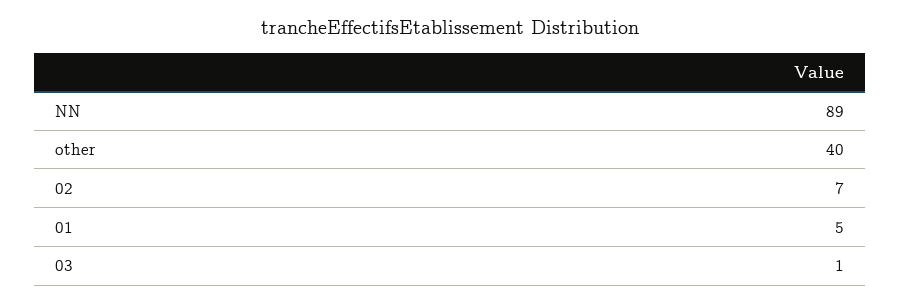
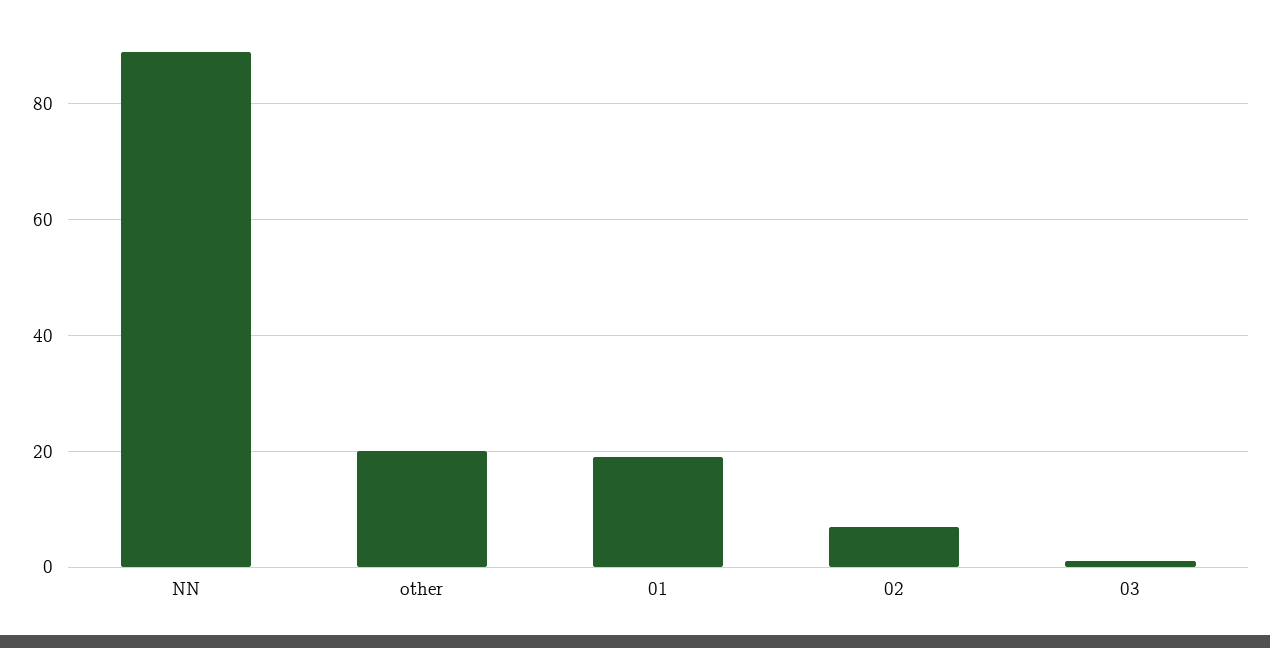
  {
    "NN": 89,
-   "other": 40,
+   "other": 20,
    "02": 7,
-   "01": 5,
+   "01": 20,
    "03": 1
  }

